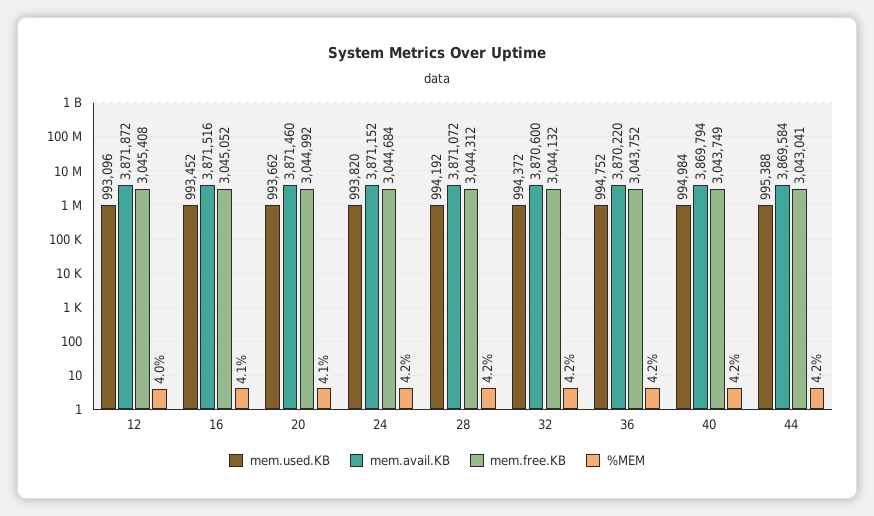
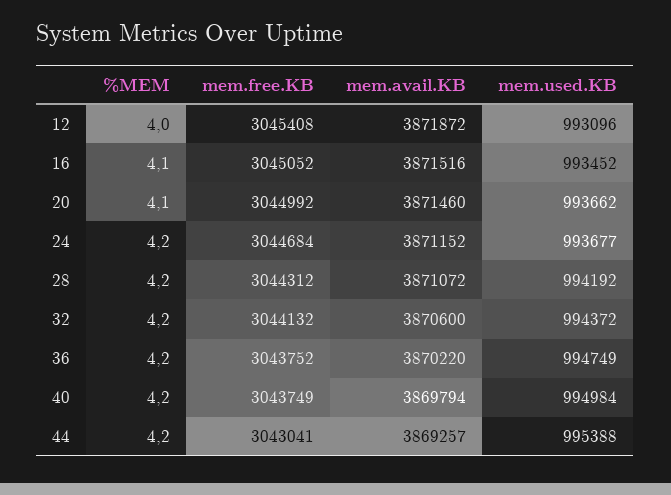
  {
    "mem.used.KB": {
      "12": 993096,
      "16": 993452,
      "20": 993662,
-     "24": 993820,
+     "24": 993677,
      "28": 994192,
      "32": 994372,
-     "36": 994752,
+     "36": 994749,
      "40": 994984,
      "44": 995388
    },
    "mem.avail.KB": {
      "12": 3871872,
      "16": 3871516,
      "20": 3871460,
      "24": 3871152,
      "28": 3871072,
      "32": 3870600,
      "36": 3870220,
      "40": 3869794,
-     "44": 3869584
+     "44": 3869257
    },
    "mem.free.KB": {
      "12": 3045408,
      "16": 3045052,
      "20": 3044992,
      "24": 3044684,
      "28": 3044312,
      "32": 3044132,
      "36": 3043752,
      "40": 3043749,
      "44": 3043041
    },
    "%MEM": {
      "12": 4,
      "16": 4.1,
      "20": 4.1,
      "24": 4.2,
      "28": 4.2,
      "32": 4.2,
      "36": 4.2,
      "40": 4.2,
      "44": 4.2
    }
  }

